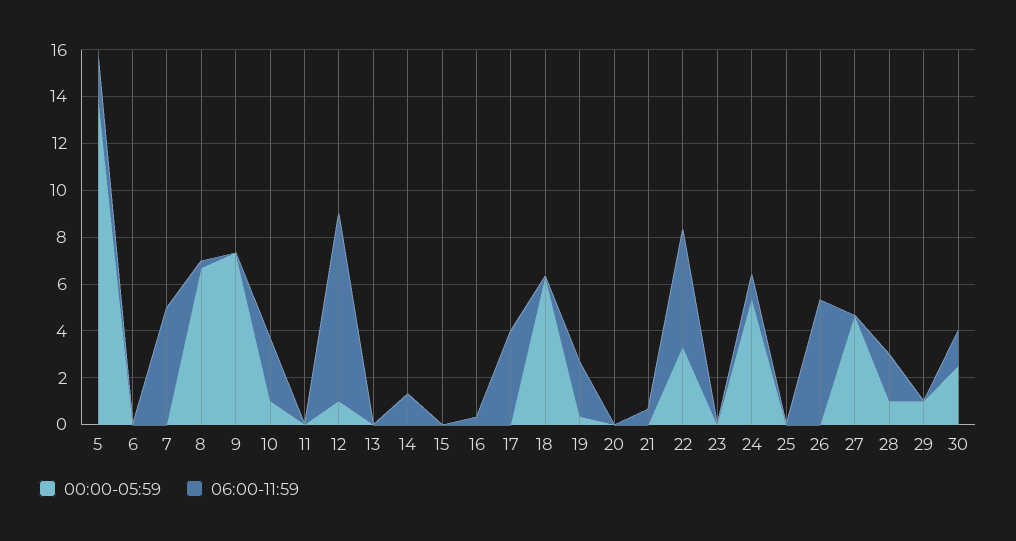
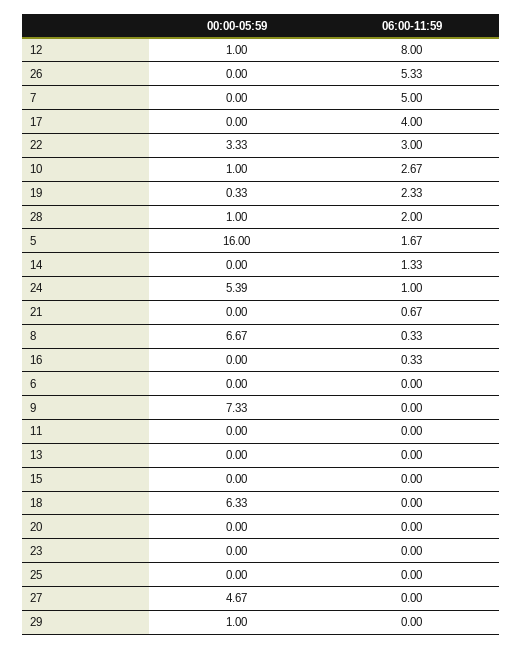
  {
    "00:00-05:59": {
-     "5": 14,
+     "5": 16,
      "6": 0,
      "7": 0,
      "8": 6.67,
      "9": 7.33,
      "10": 1,
      "11": 0,
      "12": 1,
      "13": 0,
      "14": 0,
      "15": 0,
      "16": 0,
      "17": 0,
      "18": 6.33,
      "19": 0.33,
      "20": 0,
      "21": 0,
      "22": 3.33,
      "23": 0,
      "24": 5.39,
      "25": 0,
      "26": 0,
      "27": 4.67,
      "28": 1,
-     "29": 1,
+     "29": 1
-     "30": 2.5
    },
    "06:00-11:59": {
      "5": 1.67,
      "6": 0,
      "7": 5,
      "8": 0.33,
      "9": 0,
      "10": 2.67,
      "11": 0,
      "12": 8,
      "13": 0,
      "14": 1.33,
      "15": 0,
      "16": 0.33,
      "17": 4,
      "18": 0,
      "19": 2.33,
      "20": 0,
      "21": 0.67,
-     "22": 5,
+     "22": 3,
      "23": 0,
      "24": 1,
      "25": 0,
      "26": 5.33,
      "27": 0,
      "28": 2,
-     "29": 0,
+     "29": 0
-     "30": 1.5
    }
  }

